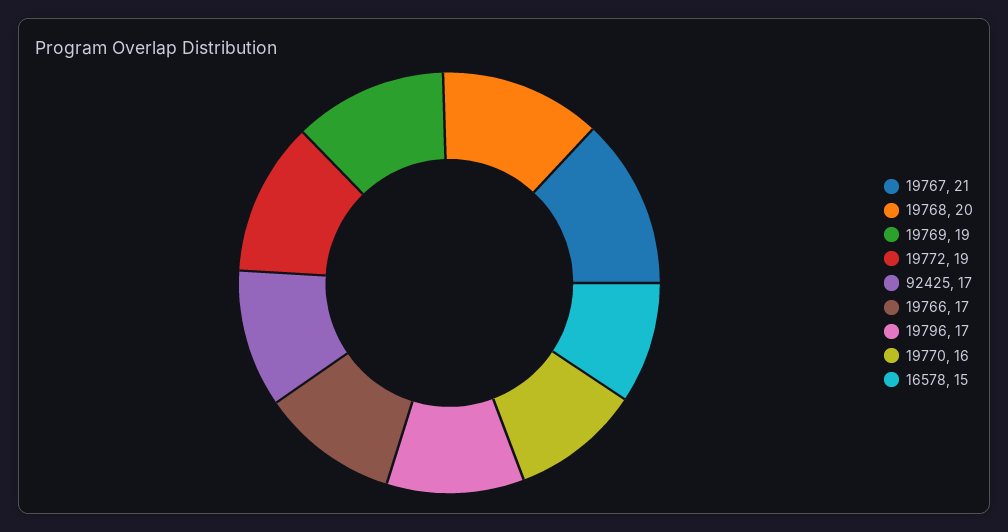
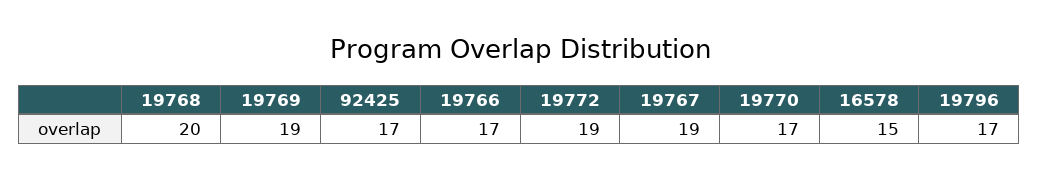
  {
-   "19767": 21,
+   "19767": 19,
    "19768": 20,
    "19769": 19,
    "19772": 19,
    "92425": 17,
    "19766": 17,
    "19796": 17,
-   "19770": 16,
+   "19770": 17,
    "16578": 15
  }

